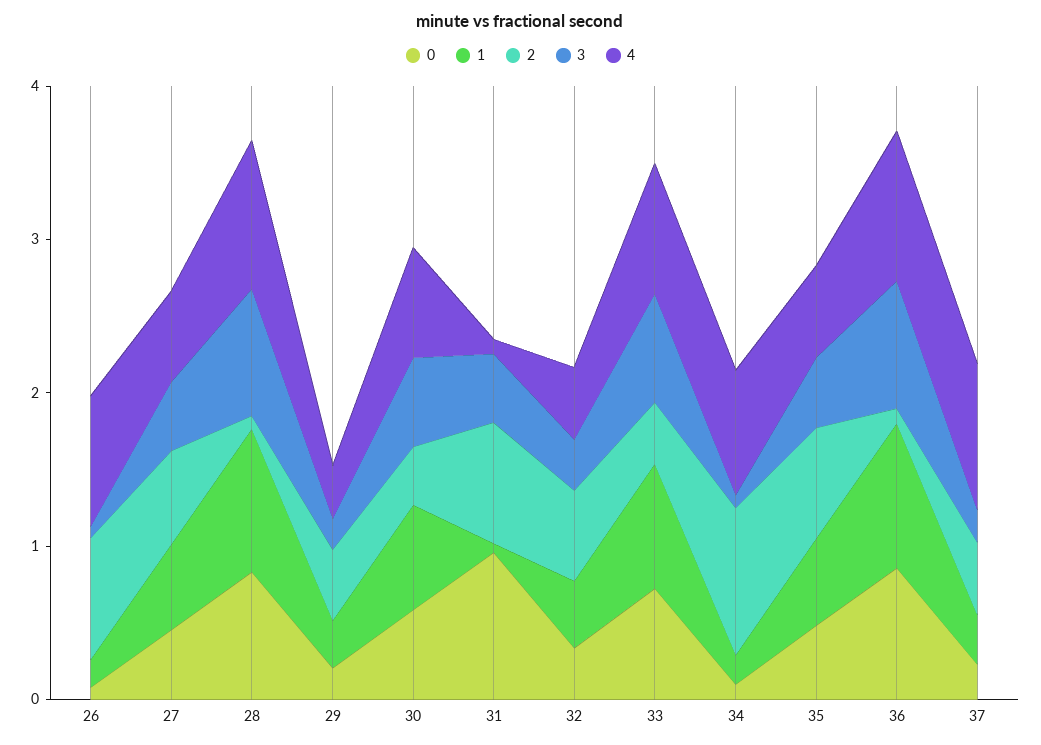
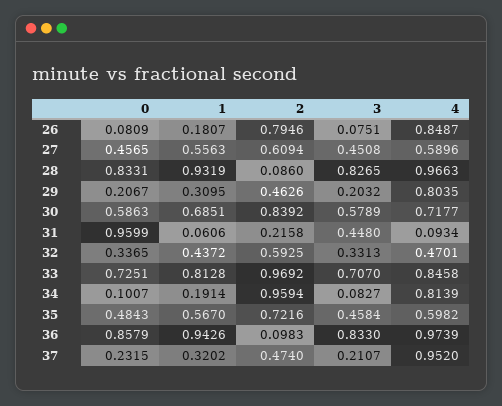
  {
    "0": {
      "26": 0.0809,
      "27": 0.4565,
      "28": 0.8331,
      "29": 0.2067,
      "30": 0.5863,
      "31": 0.9599,
      "32": 0.3365,
      "33": 0.7251,
      "34": 0.1007,
      "35": 0.4843,
      "36": 0.8579,
      "37": 0.2315
    },
    "1": {
      "26": 0.1807,
      "27": 0.5563,
      "28": 0.9319,
      "29": 0.3095,
      "30": 0.6851,
      "31": 0.0606,
      "32": 0.4372,
      "33": 0.8128,
      "34": 0.1914,
      "35": 0.567,
      "36": 0.9426,
      "37": 0.3202
    },
    "2": {
      "26": 0.7946,
      "27": 0.6094,
      "28": 0.086,
      "29": 0.4626,
-     "30": 0.4,
+     "30": 0.8392,
-     "31": 0.8,
+     "31": 0.2158,
      "32": 0.5925,
-     "33": 0.4,
+     "33": 0.9692,
      "34": 0.9594,
      "35": 0.7216,
      "36": 0.0983,
      "37": 0.474
    },
    "3": {
      "26": 0.0751,
      "27": 0.4508,
      "28": 0.8265,
      "29": 0.2032,
      "30": 0.5789,
      "31": 0.448,
      "32": 0.3313,
      "33": 0.707,
      "34": 0.0827,
      "35": 0.4584,
      "36": 0.833,
      "37": 0.2107
    },
    "4": {
      "26": 0.8487,
      "27": 0.5896,
      "28": 0.9663,
-     "29": 0.4,
+     "29": 0.8035,
      "30": 0.7177,
      "31": 0.0934,
      "32": 0.4701,
      "33": 0.8458,
      "34": 0.8139,
      "35": 0.5982,
      "36": 0.9739,
      "37": 0.952
    }
  }

